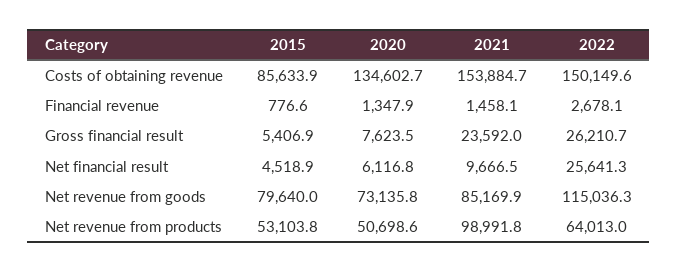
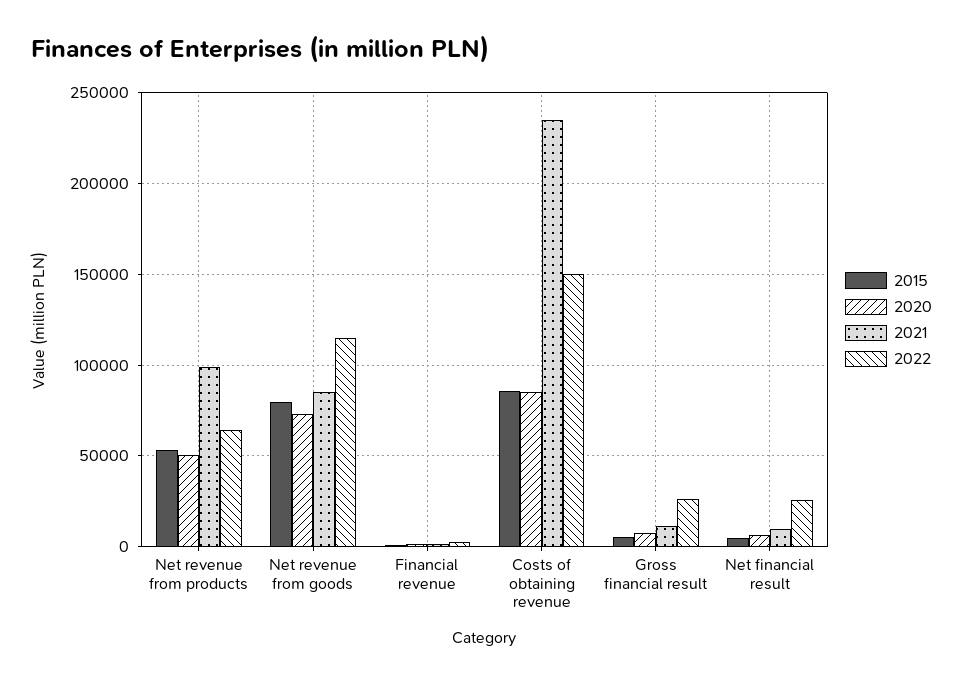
  {
    "2015": {
      "Costs of obtaining revenue": 85633.9,
      "Financial revenue": 776.6,
      "Gross financial result": 5406.9,
      "Net financial result": 4518.9,
      "Net revenue from goods": 79640,
      "Net revenue from products": 53103.8
    },
    "2020": {
-     "Costs of obtaining revenue": 134602.7,
+     "Costs of obtaining revenue": 85000,
      "Financial revenue": 1347.9,
      "Gross financial result": 7623.5,
      "Net financial result": 6116.8,
      "Net revenue from goods": 73135.8,
      "Net revenue from products": 50698.6
    },
    "2021": {
-     "Costs of obtaining revenue": 153884.7,
+     "Costs of obtaining revenue": 235000,
      "Financial revenue": 1458.1,
-     "Gross financial result": 23592,
+     "Gross financial result": 10000,
      "Net financial result": 9666.5,
      "Net revenue from goods": 85169.9,
      "Net revenue from products": 98991.8
    },
    "2022": {
      "Costs of obtaining revenue": 150149.6,
      "Financial revenue": 2678.1,
      "Gross financial result": 26210.7,
      "Net financial result": 25641.3,
      "Net revenue from goods": 115036.3,
      "Net revenue from products": 64013
    }
  }

